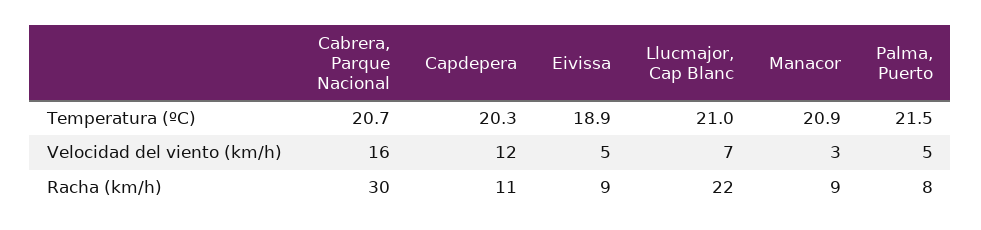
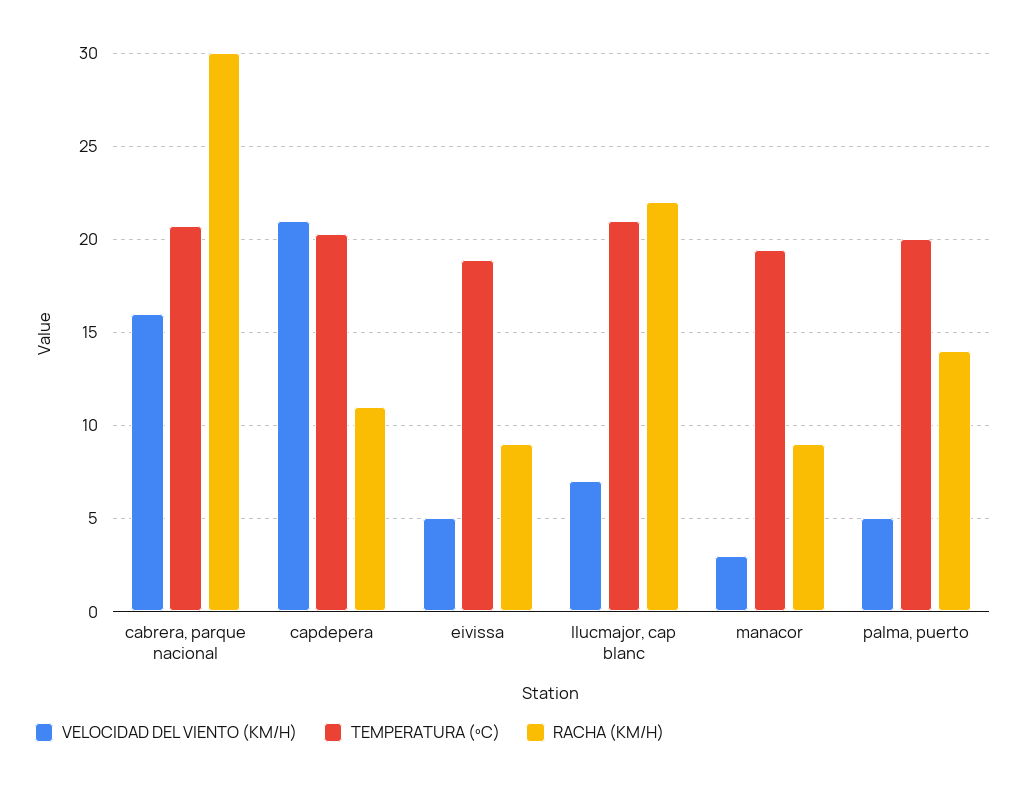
  {
    "Temperatura (ºC)": {
      "Cabrera, Parque Nacional": 20.7,
      "Capdepera": 20.3,
      "Eivissa": 18.9,
      "Llucmajor, Cap Blanc": 21,
-     "Manacor": 20.9,
+     "Manacor": 19.5,
-     "Palma, Puerto": 21.5
+     "Palma, Puerto": 20
    },
    "Velocidad del viento (km/h)": {
      "Cabrera, Parque Nacional": 16,
-     "Capdepera": 12,
+     "Capdepera": 21,
      "Eivissa": 5,
      "Llucmajor, Cap Blanc": 7,
      "Manacor": 3,
      "Palma, Puerto": 5
    },
    "Racha (km/h)": {
      "Cabrera, Parque Nacional": 30,
      "Capdepera": 11,
      "Eivissa": 9,
      "Llucmajor, Cap Blanc": 22,
      "Manacor": 9,
-     "Palma, Puerto": 8
+     "Palma, Puerto": 14
    }
  }

